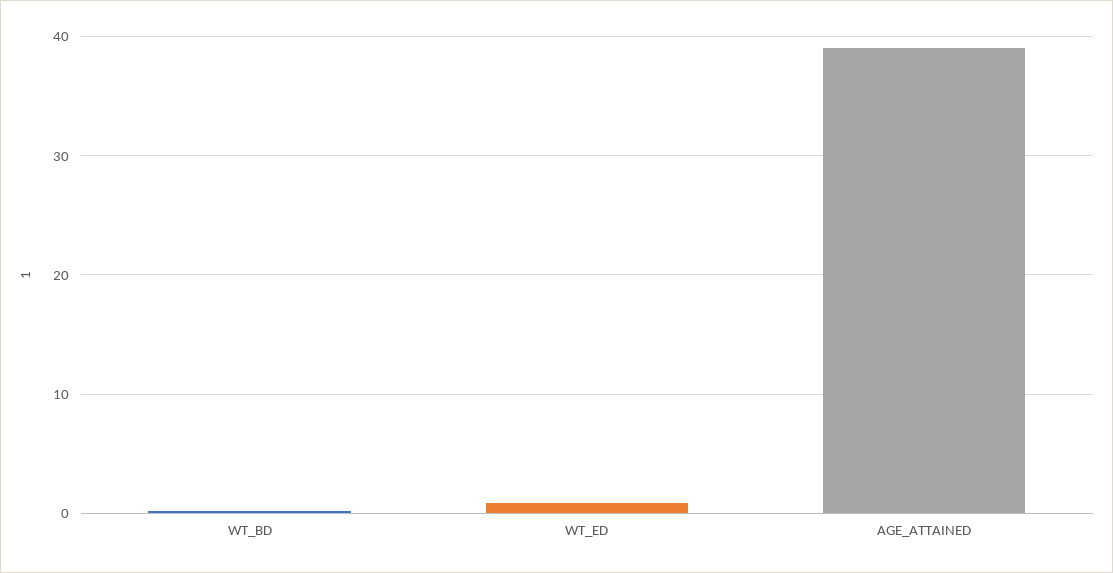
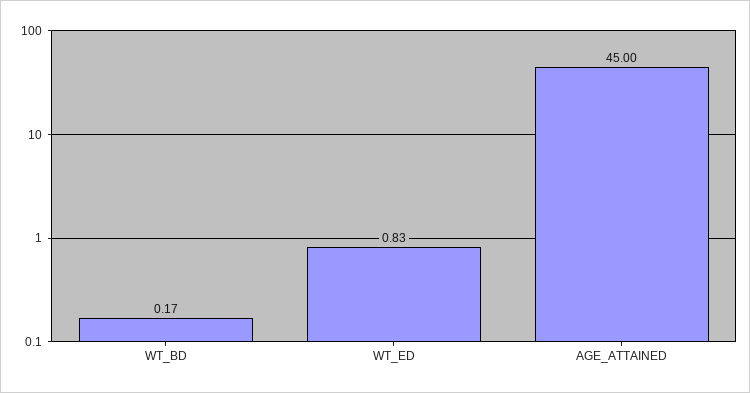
  {
    "WT_BD": 0.17,
    "WT_ED": 0.83,
-   "AGE_ATTAINED": 39
+   "AGE_ATTAINED": 45
  }

